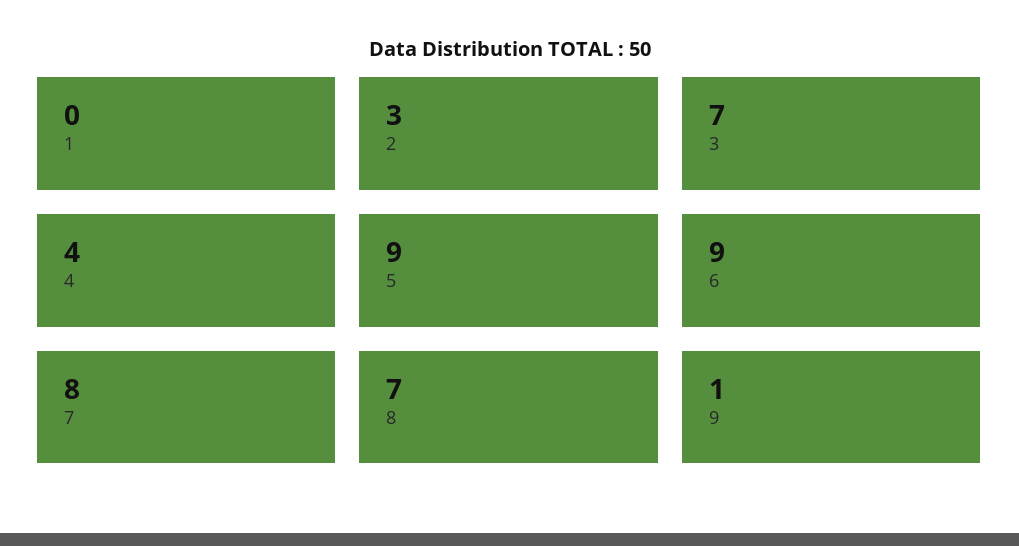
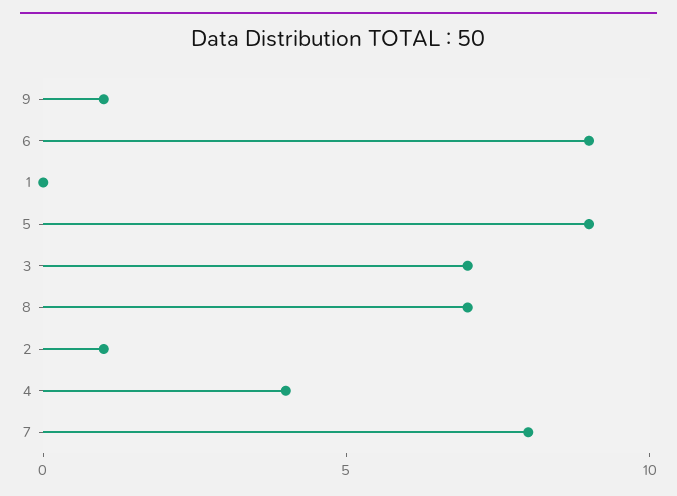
  {
    "1": 0,
-   "2": 3,
+   "2": 1,
    "3": 7,
    "4": 4,
    "5": 9,
    "6": 9,
    "7": 8,
    "8": 7,
    "9": 1
  }

